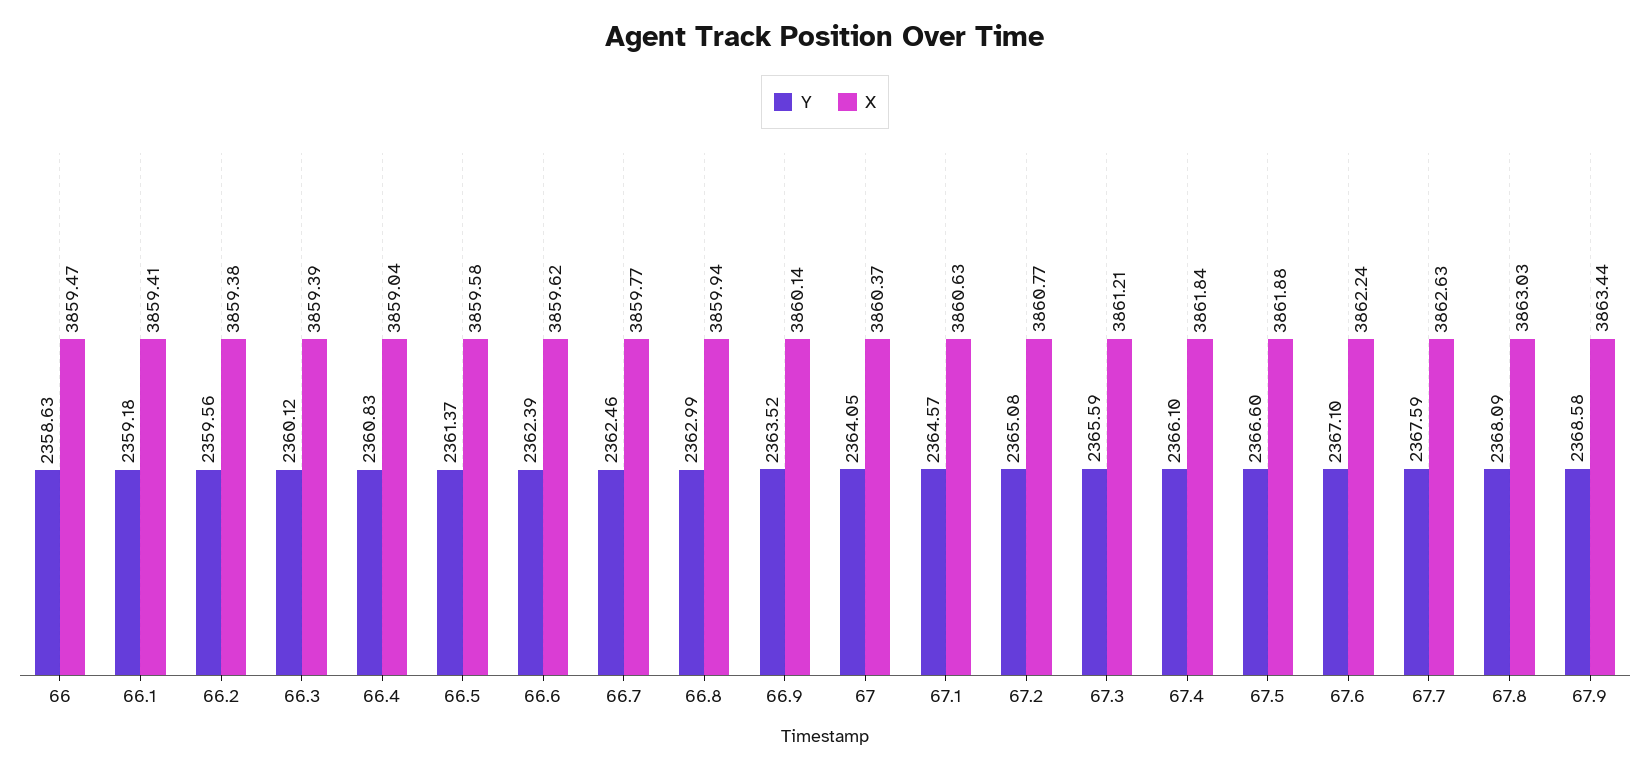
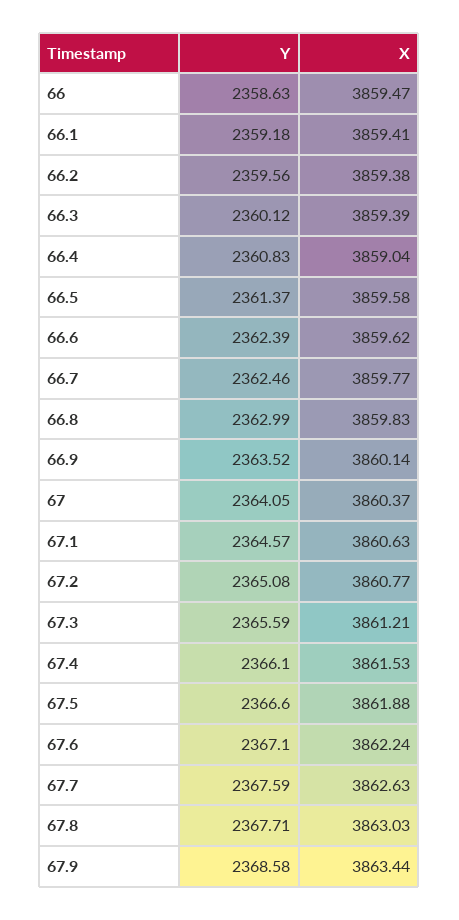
  {
    "Y": {
      "66": 2358.63,
      "66.1": 2359.18,
      "66.2": 2359.56,
      "66.3": 2360.12,
      "66.4": 2360.83,
      "66.5": 2361.37,
      "66.6": 2362.39,
      "66.7": 2362.46,
      "66.8": 2362.99,
      "66.9": 2363.52,
      "67": 2364.05,
      "67.1": 2364.57,
      "67.2": 2365.08,
      "67.3": 2365.59,
      "67.4": 2366.1,
      "67.5": 2366.6,
      "67.6": 2367.1,
      "67.7": 2367.59,
-     "67.8": 2368.09,
+     "67.8": 2367.71,
      "67.9": 2368.58
    },
    "X": {
      "66": 3859.47,
      "66.1": 3859.41,
      "66.2": 3859.38,
      "66.3": 3859.39,
      "66.4": 3859.04,
      "66.5": 3859.58,
      "66.6": 3859.62,
      "66.7": 3859.77,
-     "66.8": 3859.94,
+     "66.8": 3859.83,
      "66.9": 3860.14,
      "67": 3860.37,
      "67.1": 3860.63,
      "67.2": 3860.77,
      "67.3": 3861.21,
-     "67.4": 3861.84,
+     "67.4": 3861.53,
      "67.5": 3861.88,
      "67.6": 3862.24,
      "67.7": 3862.63,
      "67.8": 3863.03,
      "67.9": 3863.44
    }
  }

